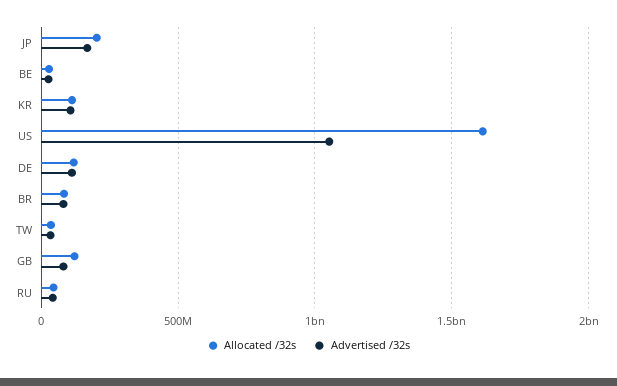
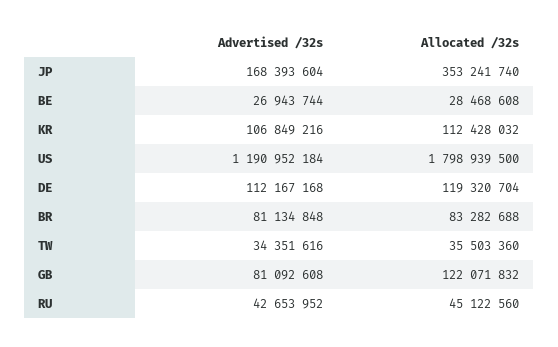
  {
    "Allocated /32s": {
-     "JP": 200000000,
+     "JP": 353241740,
      "BE": 28468608,
      "KR": 112428032,
-     "US": 1600000000,
+     "US": 1798939500,
      "DE": 119320704,
      "BR": 83282688,
      "TW": 35503360,
      "GB": 122071832,
      "RU": 45122560
    },
    "Advertised /32s": {
      "JP": 168393604,
      "BE": 26943744,
      "KR": 106849216,
-     "US": 1050000000,
+     "US": 1190952184,
      "DE": 112167168,
      "BR": 81134848,
      "TW": 34351616,
      "GB": 81092608,
      "RU": 42653952
    }
  }

